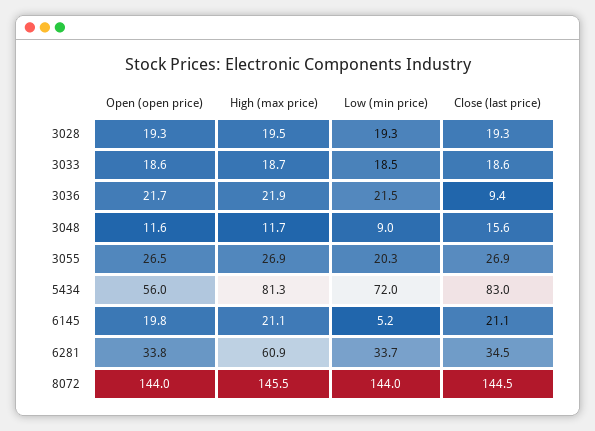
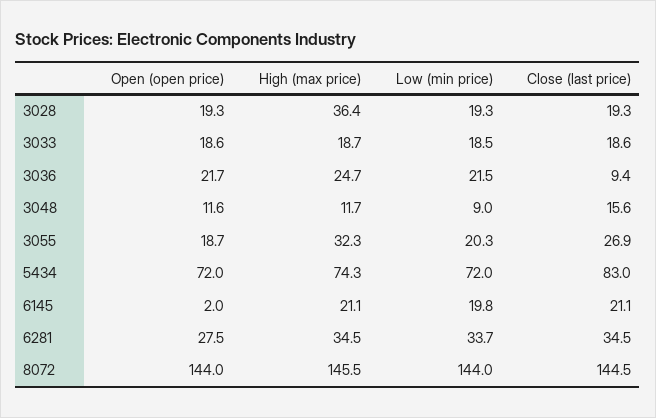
  {
    "Open (open price)": {
      "3028": 19.3,
      "3033": 18.6,
      "3036": 21.7,
      "3048": 11.6,
-     "3055": 26.5,
+     "3055": 18.7,
-     "5434": 56,
+     "5434": 72,
-     "6145": 19.8,
+     "6145": 2,
-     "6281": 33.8,
+     "6281": 27.5,
      "8072": 144
    },
    "High (max price)": {
-     "3028": 19.5,
+     "3028": 36.4,
      "3033": 18.7,
-     "3036": 21.9,
+     "3036": 24.7,
      "3048": 11.7,
-     "3055": 26.9,
+     "3055": 32.3,
-     "5434": 81.3,
+     "5434": 74.3,
      "6145": 21.1,
-     "6281": 60.9,
+     "6281": 34.5,
      "8072": 145.5
    },
    "Low (min price)": {
      "3028": 19.3,
      "3033": 18.5,
      "3036": 21.5,
      "3048": 9,
      "3055": 20.3,
      "5434": 72,
-     "6145": 5.2,
+     "6145": 19.8,
      "6281": 33.7,
      "8072": 144
    },
    "Close (last price)": {
      "3028": 19.3,
      "3033": 18.6,
      "3036": 9.4,
      "3048": 15.6,
      "3055": 26.9,
      "5434": 83,
      "6145": 21.1,
      "6281": 34.5,
      "8072": 144.5
    }
  }

